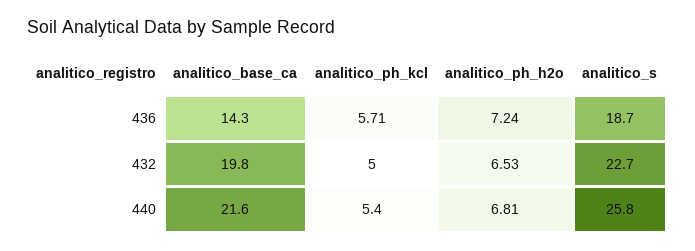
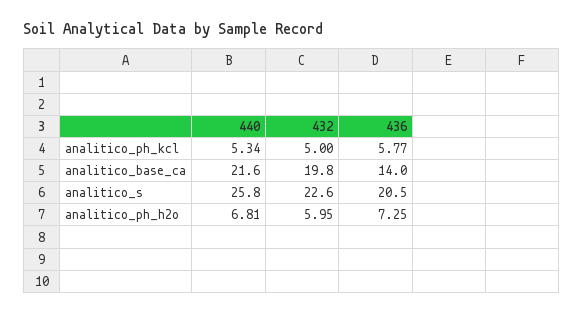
  {
    "analitico_base_ca": {
-     "436": 14.3,
+     "436": 14,
      "432": 19.8,
      "440": 21.6
    },
    "analitico_ph_kcl": {
-     "436": 5.71,
+     "436": 5.77,
      "432": 5,
-     "440": 5.4
+     "440": 5.34
    },
    "analitico_ph_h2o": {
-     "436": 7.24,
+     "436": 7.25,
-     "432": 6.53,
+     "432": 5.95,
      "440": 6.81
    },
    "analitico_s": {
-     "436": 18.7,
+     "436": 20.5,
-     "432": 22.7,
+     "432": 22.6,
      "440": 25.8
    }
  }

